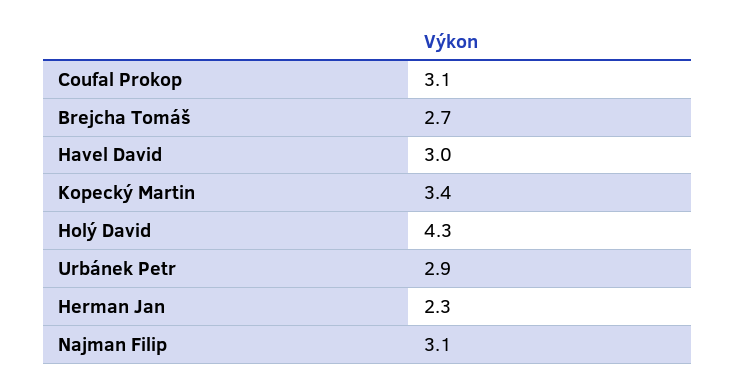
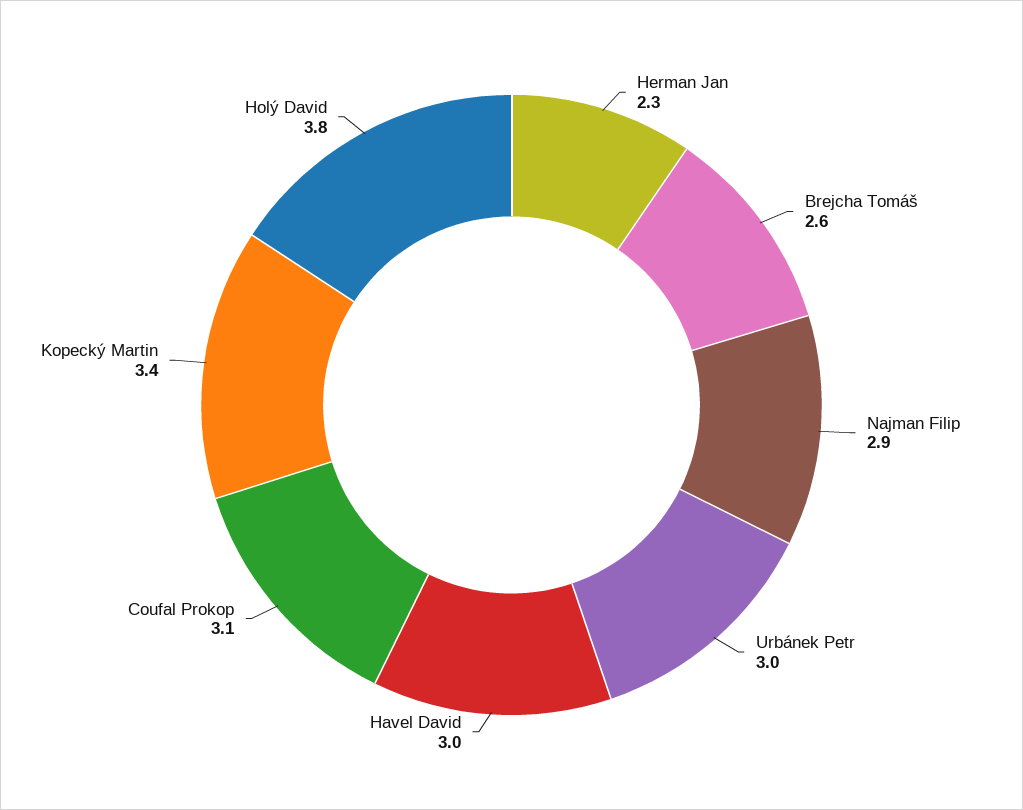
  {
    "Coufal Prokop": 3.1,
-   "Brejcha Tomáš": 2.7,
+   "Brejcha Tomáš": 2.6,
    "Havel David": 3,
    "Kopecký Martin": 3.4,
-   "Holý David": 4.3,
+   "Holý David": 3.8,
-   "Urbánek Petr": 2.9,
+   "Urbánek Petr": 3,
    "Herman Jan": 2.3,
-   "Najman Filip": 3.1
+   "Najman Filip": 2.9
  }

